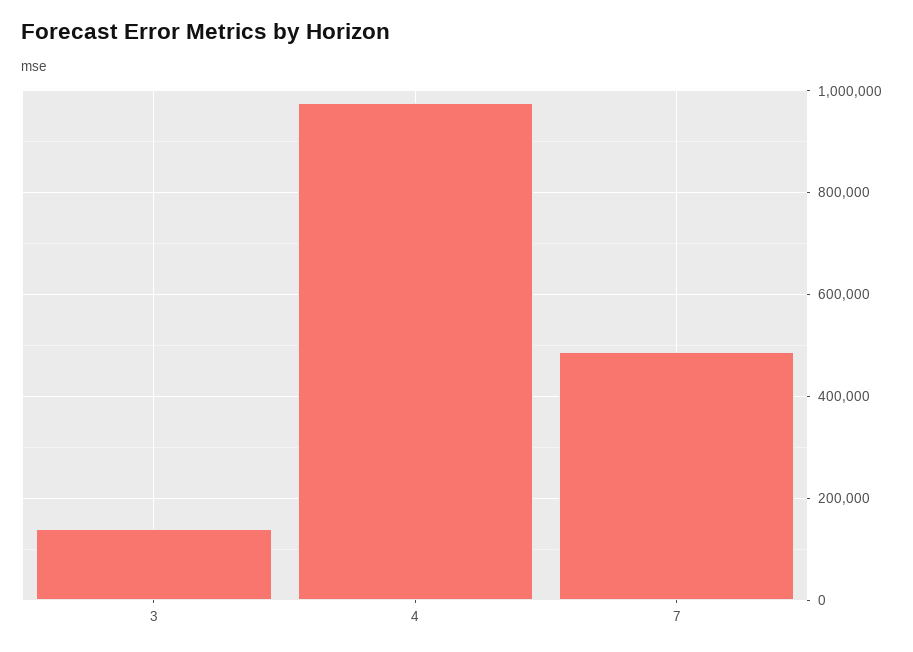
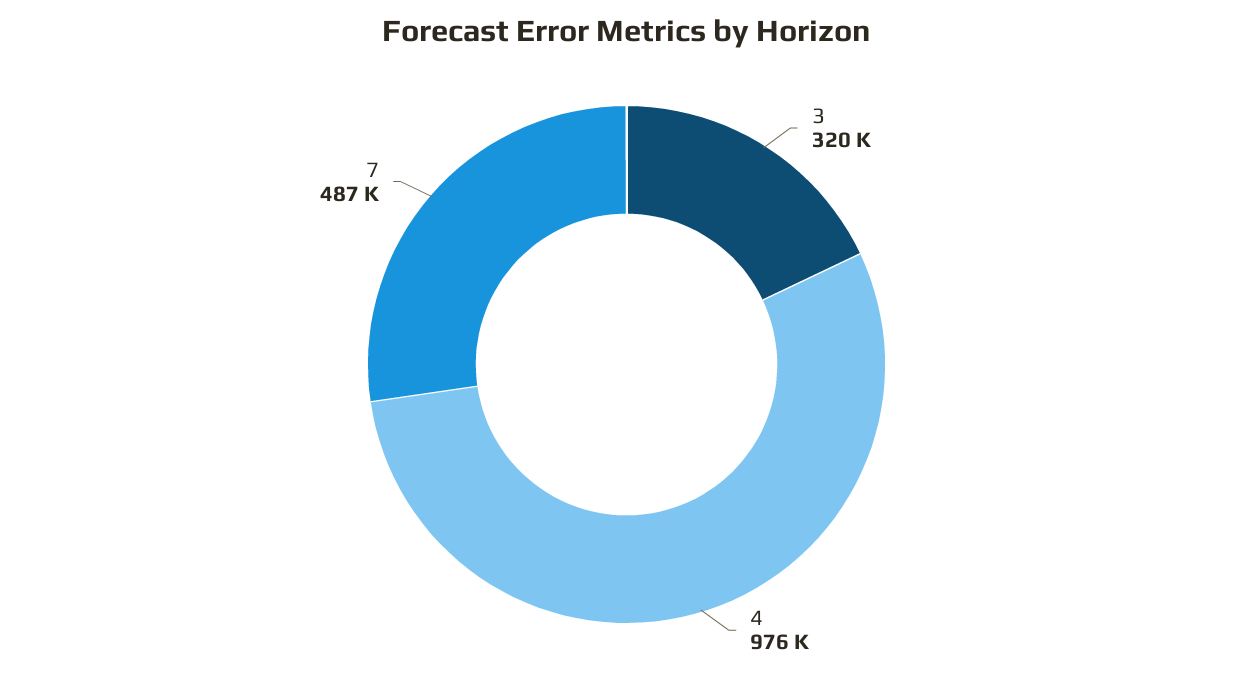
  {
-   "3": 140000,
+   "3": 320000,
    "4": 976000,
    "7": 487000
  }

